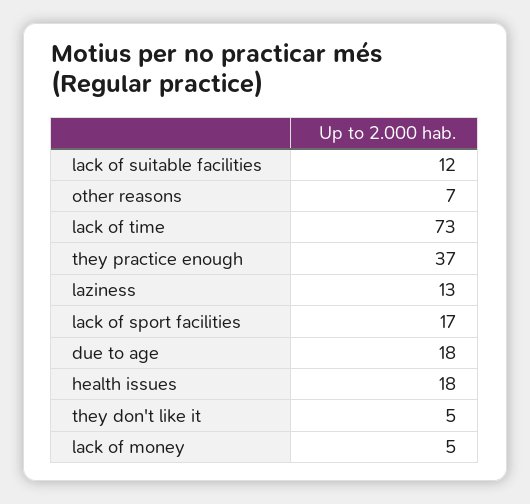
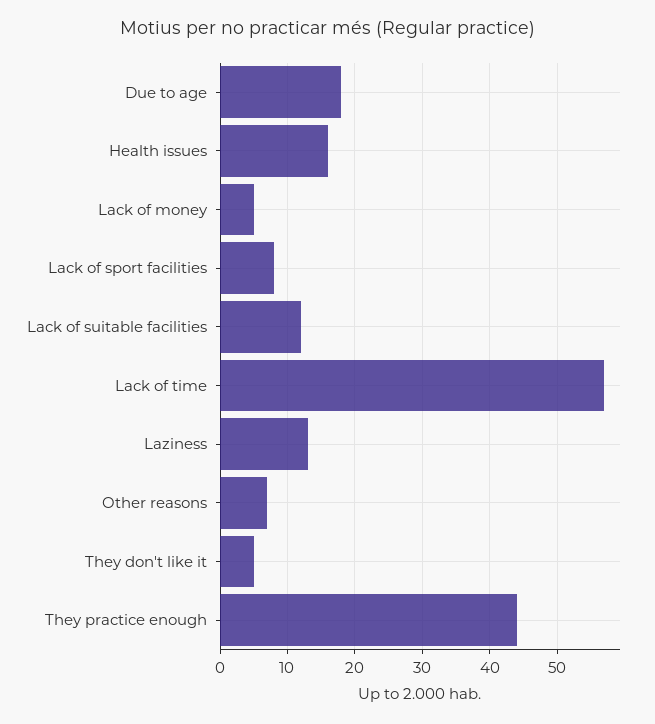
  {
    "lack of suitable facilities": 12,
    "other reasons": 7,
-   "lack of time": 73,
+   "lack of time": 57,
-   "they practice enough": 37,
+   "they practice enough": 44,
    "laziness": 13,
-   "lack of sport facilities": 17,
+   "lack of sport facilities": 8,
    "due to age": 18,
-   "health issues": 18,
+   "health issues": 16,
    "they don't like it": 5,
    "lack of money": 5
  }

